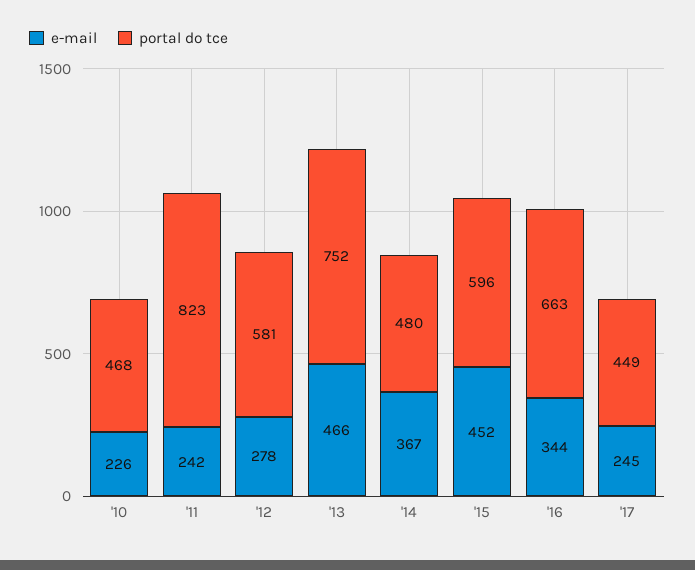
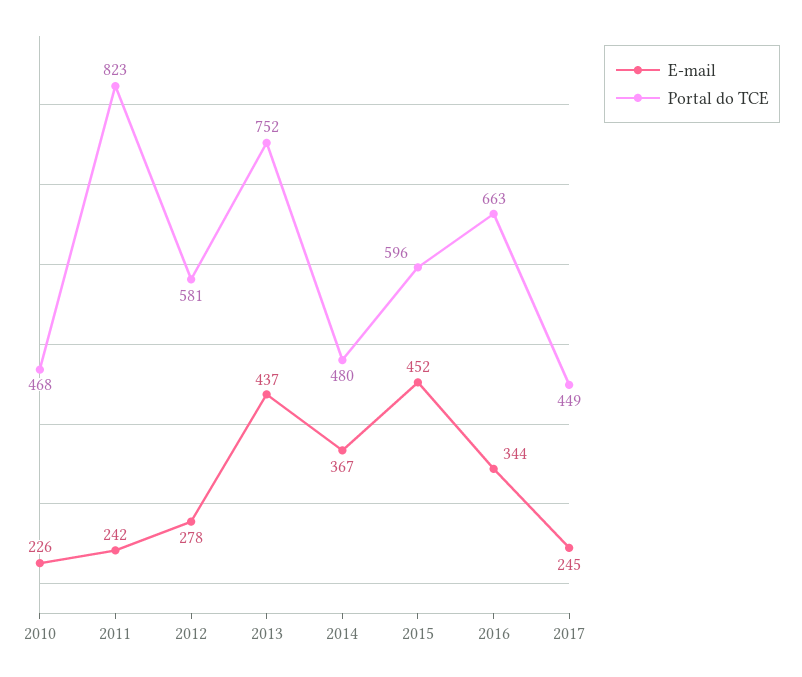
  {
    "e-mail": {
      "'10": 226,
      "'11": 242,
      "'12": 278,
-     "'13": 466,
+     "'13": 437,
      "'14": 367,
      "'15": 452,
      "'16": 344,
      "'17": 245
    },
    "portal do tce": {
      "'10": 468,
      "'11": 823,
      "'12": 581,
      "'13": 752,
      "'14": 480,
      "'15": 596,
      "'16": 663,
      "'17": 449
    }
  }

